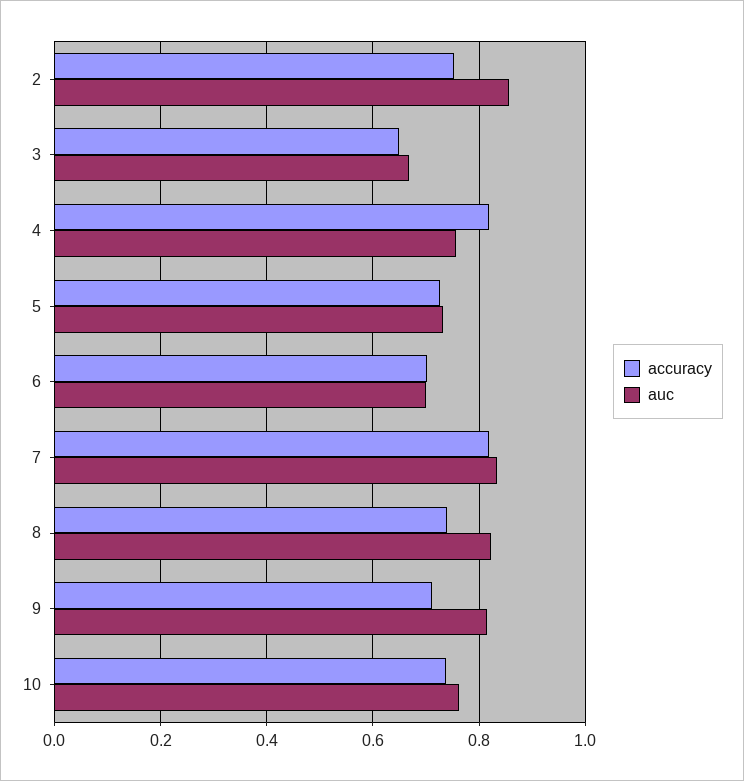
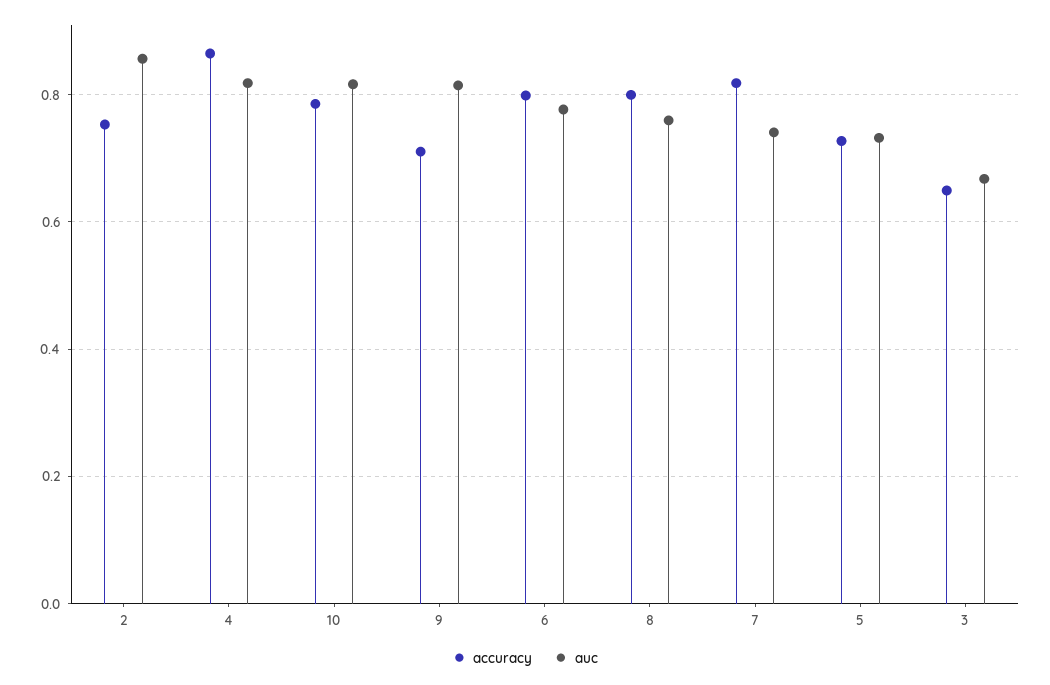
  {
    "accuracy": {
      "2": 0.76,
      "3": 0.64,
-     "4": 0.82,
+     "4": 0.86,
      "5": 0.72,
-     "6": 0.7,
+     "6": 0.8,
      "7": 0.82,
-     "8": 0.74,
+     "8": 0.8,
      "9": 0.72,
-     "10": 0.74
+     "10": 0.78
    },
    "auc": {
      "2": 0.86,
      "3": 0.66,
-     "4": 0.76,
+     "4": 0.82,
      "5": 0.74,
-     "6": 0.7,
+     "6": 0.78,
-     "7": 0.84,
+     "7": 0.74,
-     "8": 0.82,
+     "8": 0.76,
      "9": 0.82,
-     "10": 0.76
+     "10": 0.82
    }
  }

